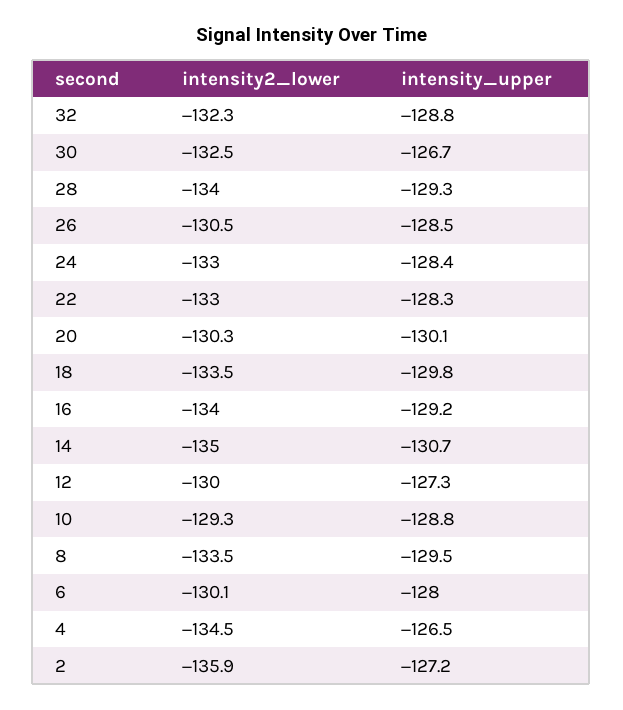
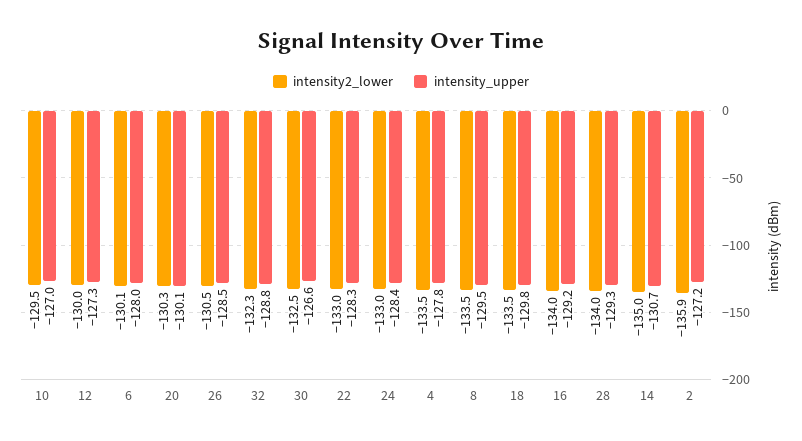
  {
    "intensity2_lower": {
      "32": -132.3,
      "30": -132.5,
      "28": -134,
      "26": -130.5,
      "24": -133,
      "22": -133,
      "20": -130.3,
      "18": -133.5,
      "16": -134,
      "14": -135,
      "12": -130,
-     "10": -129.3,
+     "10": -129.5,
      "8": -133.5,
      "6": -130.1,
-     "4": -134.5,
+     "4": -133.5,
      "2": -135.9
    },
    "intensity_upper": {
      "32": -128.8,
-     "30": -126.7,
+     "30": -126.6,
      "28": -129.3,
      "26": -128.5,
      "24": -128.4,
      "22": -128.3,
      "20": -130.1,
      "18": -129.8,
      "16": -129.2,
      "14": -130.7,
      "12": -127.3,
-     "10": -128.8,
+     "10": -127,
      "8": -129.5,
      "6": -128,
-     "4": -126.5,
+     "4": -127.8,
      "2": -127.2
    }
  }

